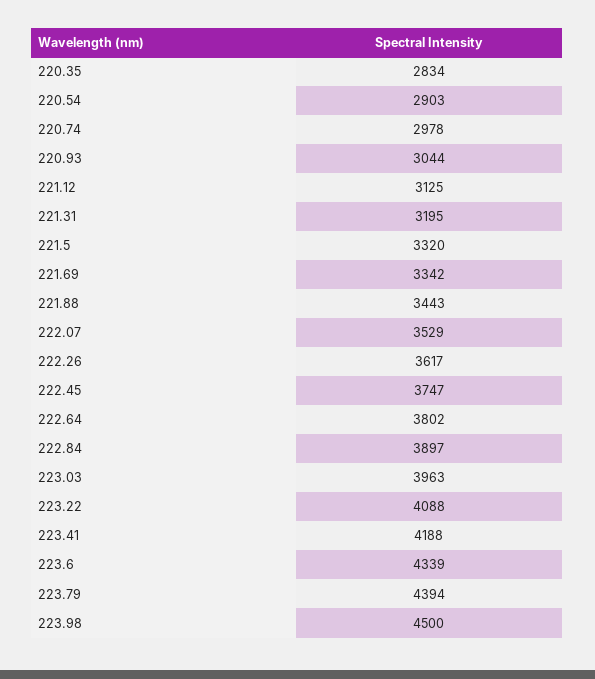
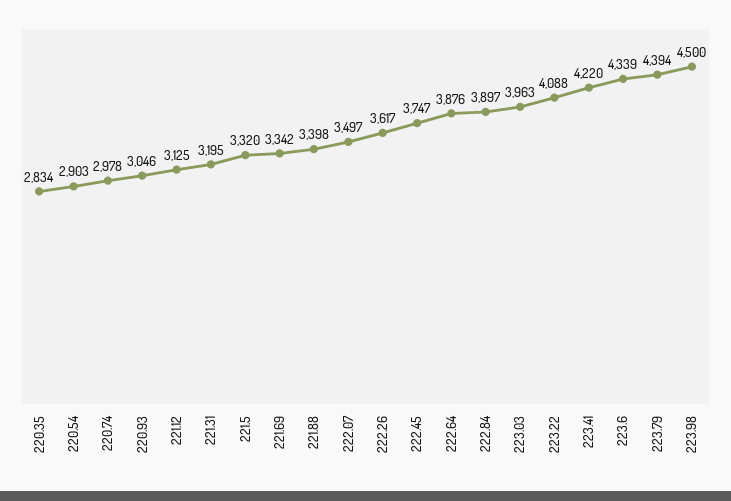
  {
    "220.35": 2834,
    "220.54": 2903,
    "220.74": 2978,
-   "220.93": 3044,
+   "220.93": 3046,
    "221.12": 3125,
    "221.31": 3195,
    "221.5": 3320,
    "221.69": 3342,
-   "221.88": 3443,
+   "221.88": 3398,
-   "222.07": 3529,
+   "222.07": 3497,
    "222.26": 3617,
    "222.45": 3747,
-   "222.64": 3802,
+   "222.64": 3876,
    "222.84": 3897,
    "223.03": 3963,
    "223.22": 4088,
-   "223.41": 4188,
+   "223.41": 4220,
    "223.6": 4339,
    "223.79": 4394,
    "223.98": 4500
  }

